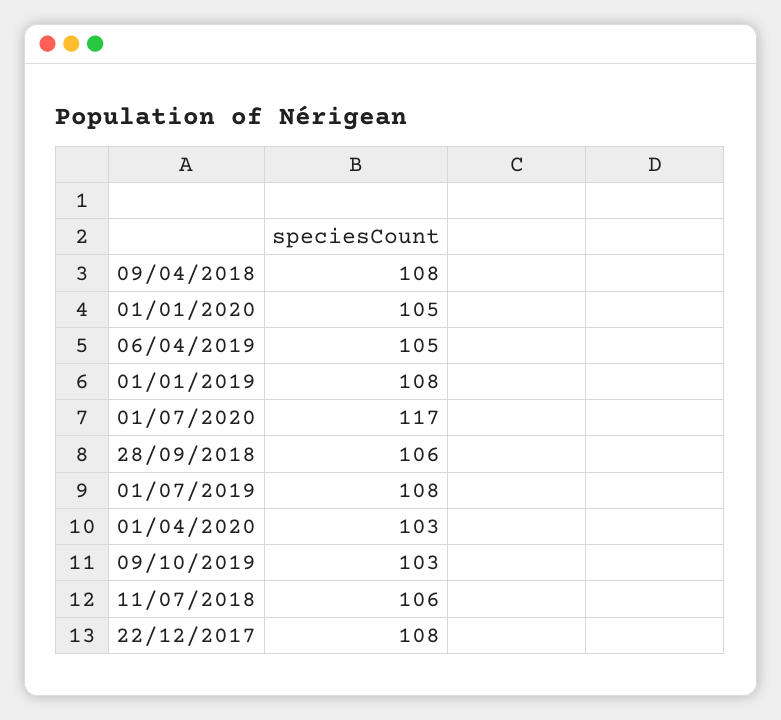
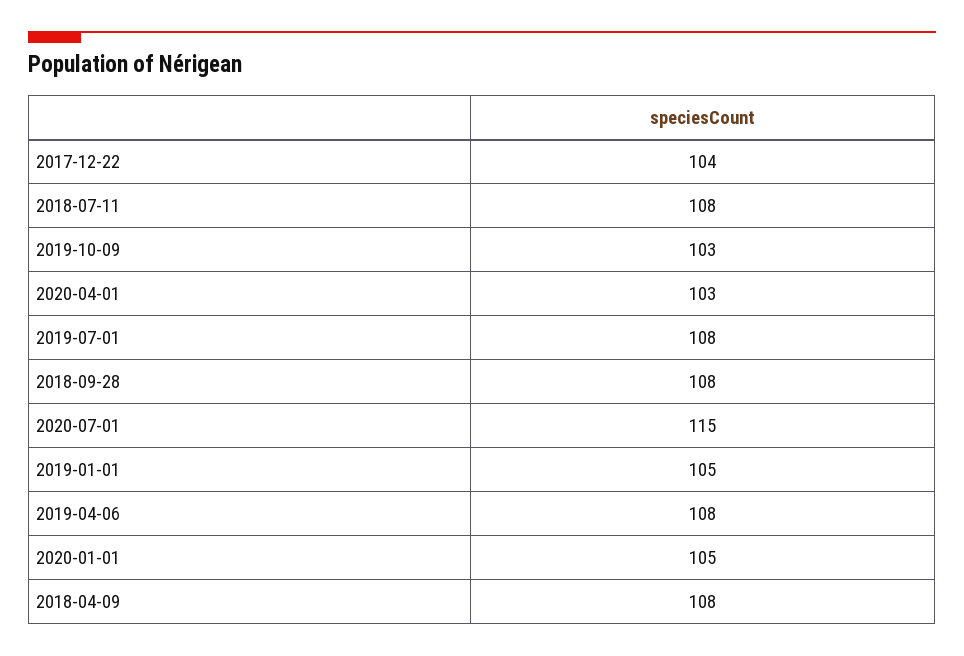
  {
    "09/04/2018": 108,
    "01/01/2020": 105,
-   "06/04/2019": 105,
+   "06/04/2019": 108,
-   "01/01/2019": 108,
+   "01/01/2019": 105,
-   "01/07/2020": 117,
+   "01/07/2020": 115,
-   "28/09/2018": 106,
+   "28/09/2018": 108,
    "01/07/2019": 108,
    "01/04/2020": 103,
    "09/10/2019": 103,
-   "11/07/2018": 106,
+   "11/07/2018": 108,
-   "22/12/2017": 108
+   "22/12/2017": 104
  }

